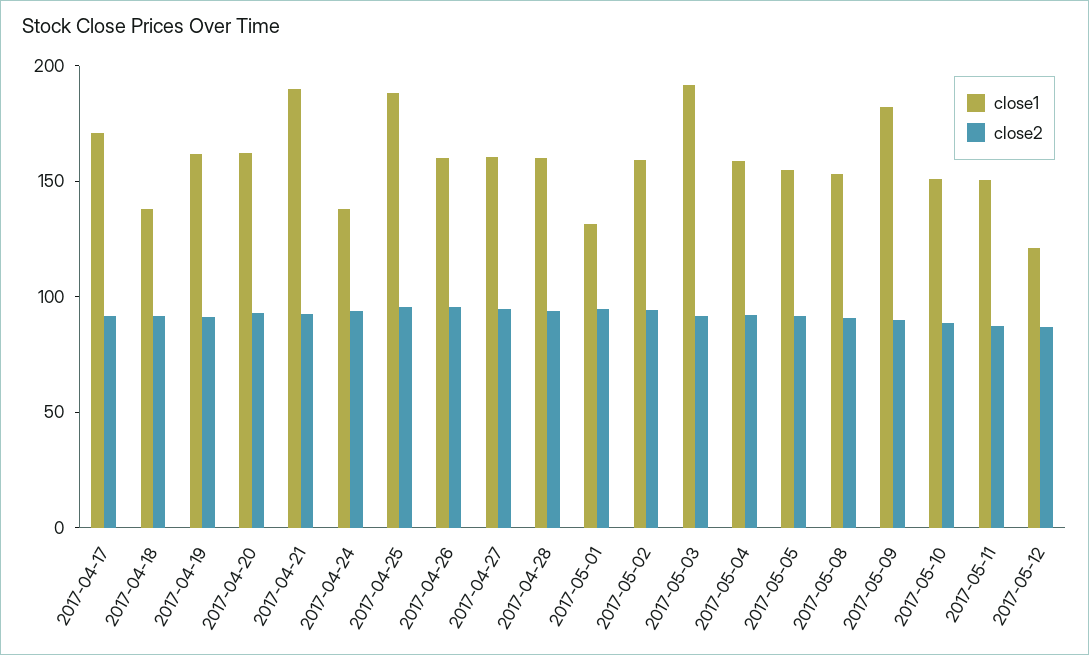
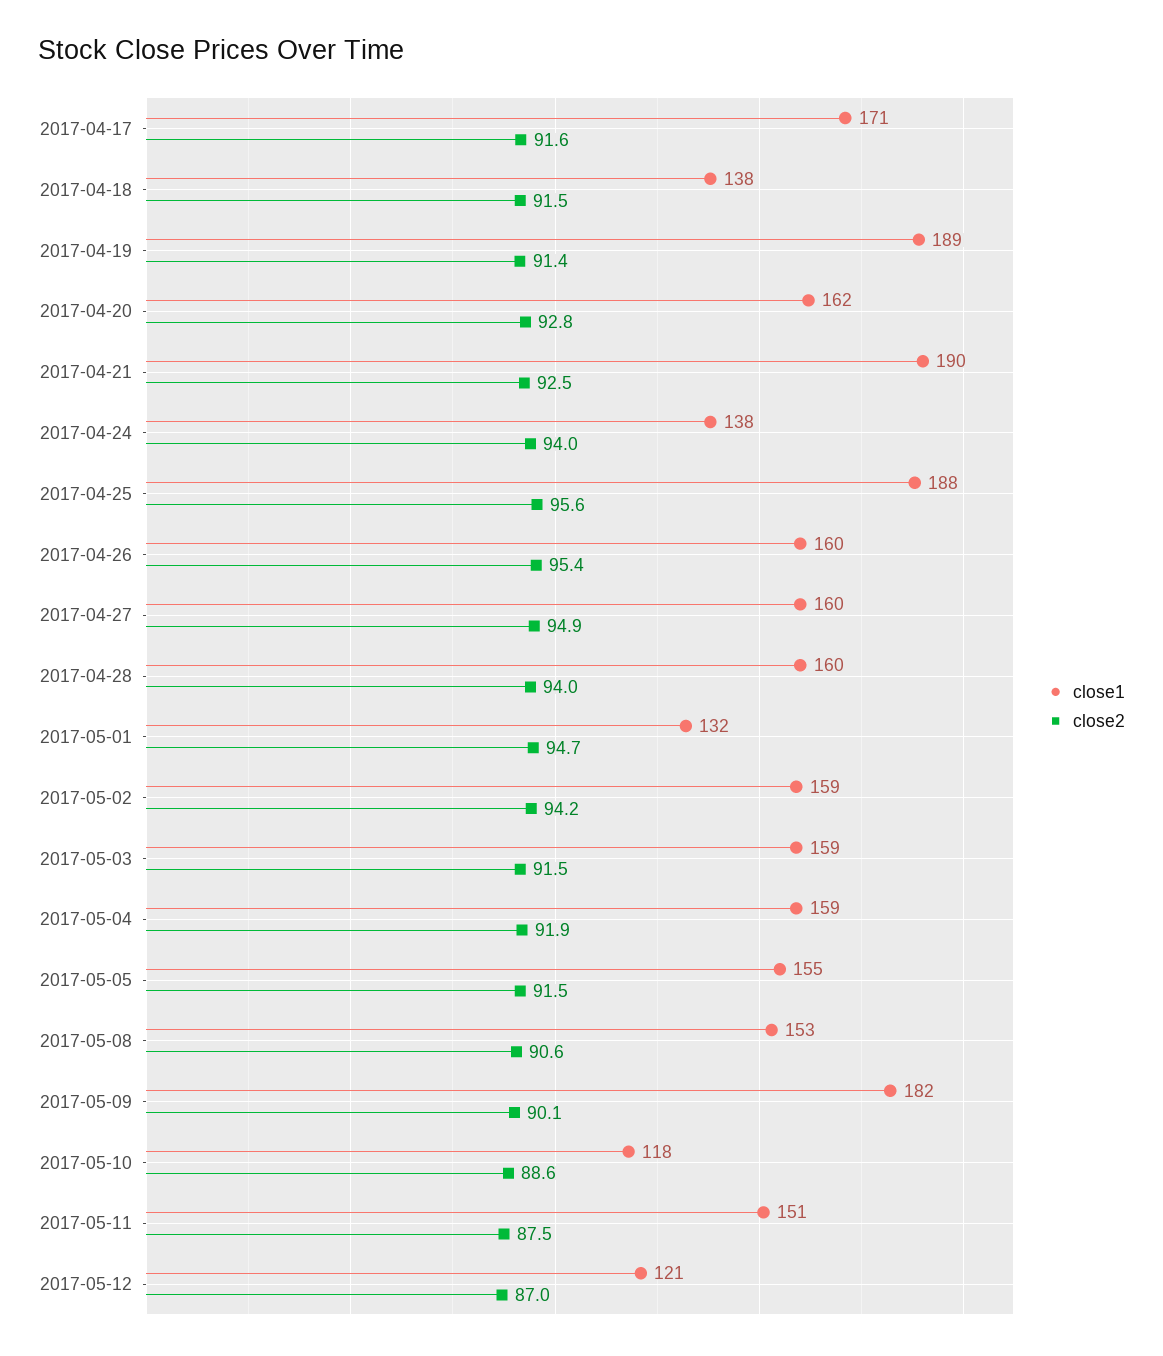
  {
    "close1": {
      "2017-04-17": 171,
      "2017-04-18": 138,
-     "2017-04-19": 160,
+     "2017-04-19": 189,
      "2017-04-20": 162,
      "2017-04-21": 190,
      "2017-04-24": 138,
      "2017-04-25": 188,
      "2017-04-26": 160,
      "2017-04-27": 160,
      "2017-04-28": 160,
      "2017-05-01": 132,
      "2017-05-02": 159,
-     "2017-05-03": 190,
+     "2017-05-03": 159,
      "2017-05-04": 159,
      "2017-05-05": 155,
      "2017-05-08": 153,
      "2017-05-09": 182,
-     "2017-05-10": 150,
+     "2017-05-10": 118,
      "2017-05-11": 151,
      "2017-05-12": 121
    },
    "close2": {
      "2017-04-17": 91.6,
      "2017-04-18": 91.5,
      "2017-04-19": 91.4,
      "2017-04-20": 92.8,
      "2017-04-21": 92.5,
      "2017-04-24": 94,
      "2017-04-25": 95.6,
      "2017-04-26": 95.4,
      "2017-04-27": 94.9,
      "2017-04-28": 94,
      "2017-05-01": 94.7,
      "2017-05-02": 94.2,
      "2017-05-03": 91.5,
      "2017-05-04": 91.9,
      "2017-05-05": 91.5,
      "2017-05-08": 90.6,
      "2017-05-09": 90.1,
      "2017-05-10": 88.6,
      "2017-05-11": 87.5,
      "2017-05-12": 87
    }
  }

